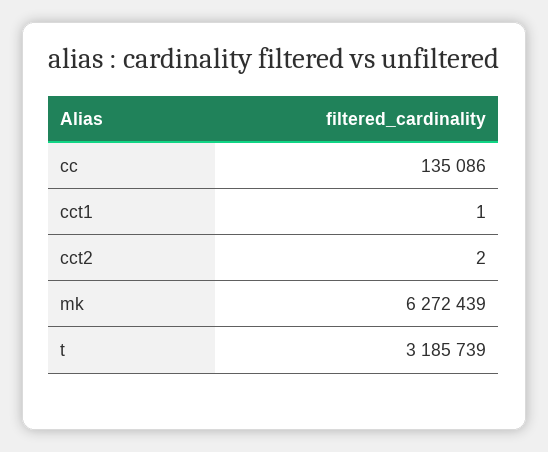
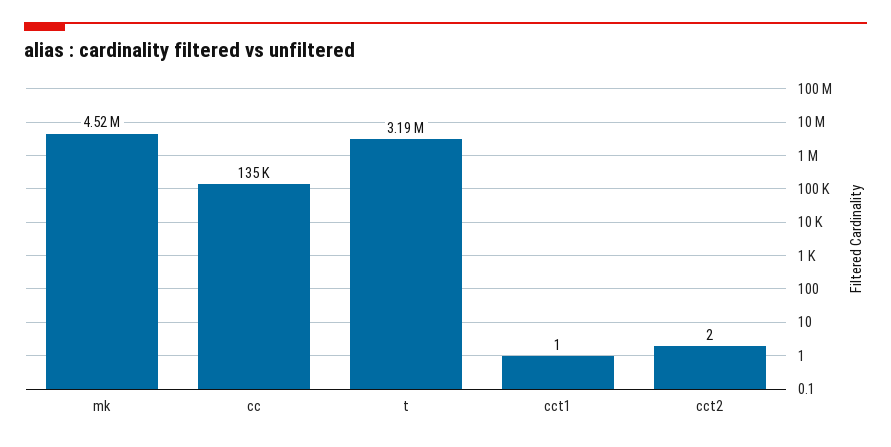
  {
    "cc": 135086,
    "cct1": 1,
    "cct2": 2,
-   "mk": 6272439,
+   "mk": 4520000,
    "t": 3185739
  }

